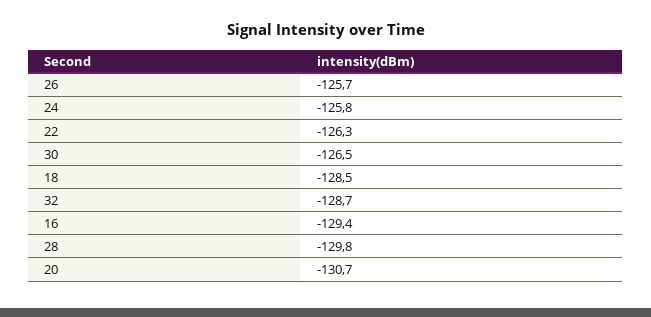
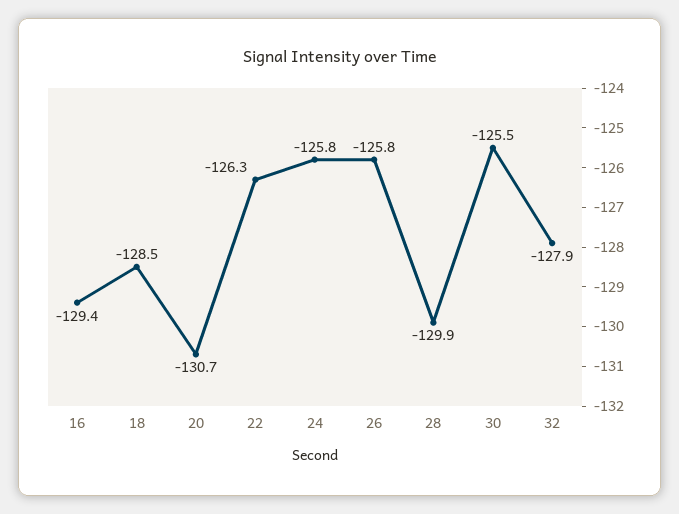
  {
-   "26": -125.7,
+   "26": -125.8,
    "24": -125.8,
    "22": -126.3,
-   "30": -126.5,
+   "30": -125.5,
    "18": -128.5,
-   "32": -128.7,
+   "32": -127.9,
    "16": -129.4,
-   "28": -129.8,
+   "28": -129.9,
    "20": -130.7
  }

